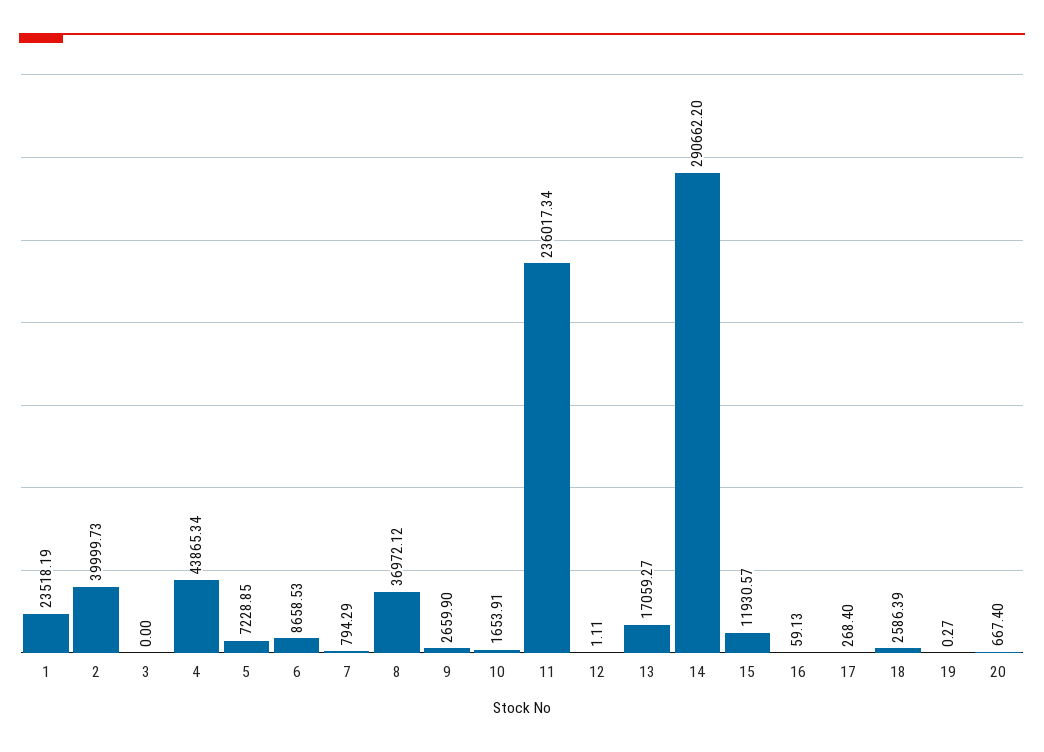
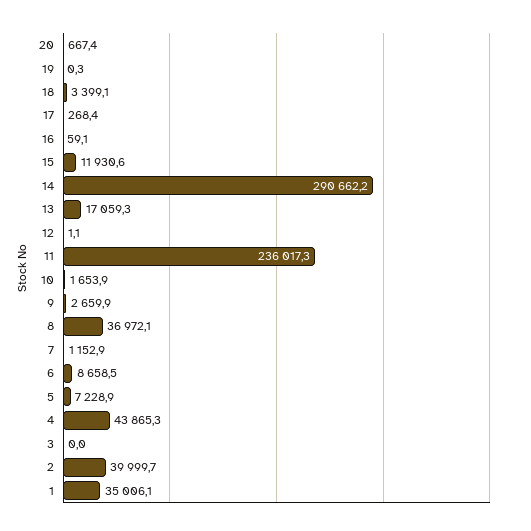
  {
-   "1": 23518.19,
+   "1": 35006.1,
    "2": 39999.73,
    "3": 0,
    "4": 43865.34,
    "5": 7228.85,
    "6": 8658.53,
-   "7": 794.29,
+   "7": 1152.9,
    "8": 36972.12,
    "9": 2659.9,
    "10": 1653.91,
    "11": 236017.34,
    "12": 1.11,
    "13": 17059.27,
    "14": 290662.2,
    "15": 11930.57,
    "16": 59.13,
    "17": 268.4,
-   "18": 2586.39,
+   "18": 3399.1,
    "19": 0.27,
    "20": 667.4
  }

